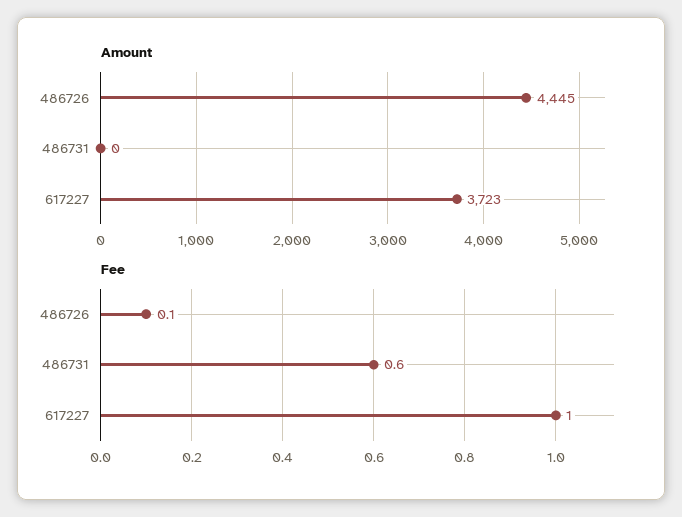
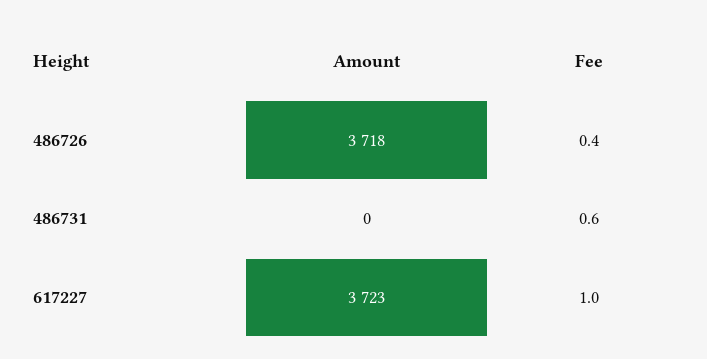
  {
    "Amount": {
-     "486726": 4445,
+     "486726": 3718,
      "486731": 0,
      "617227": 3723
    },
    "Fee": {
-     "486726": 0.1,
+     "486726": 0.4,
      "486731": 0.6,
      "617227": 1
    }
  }

